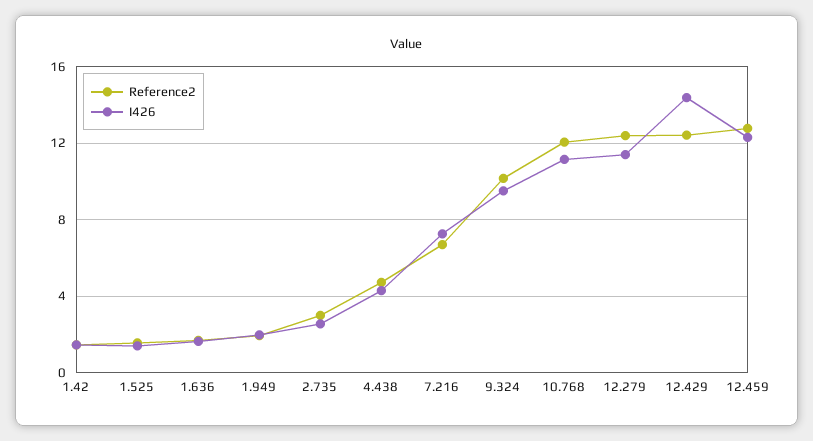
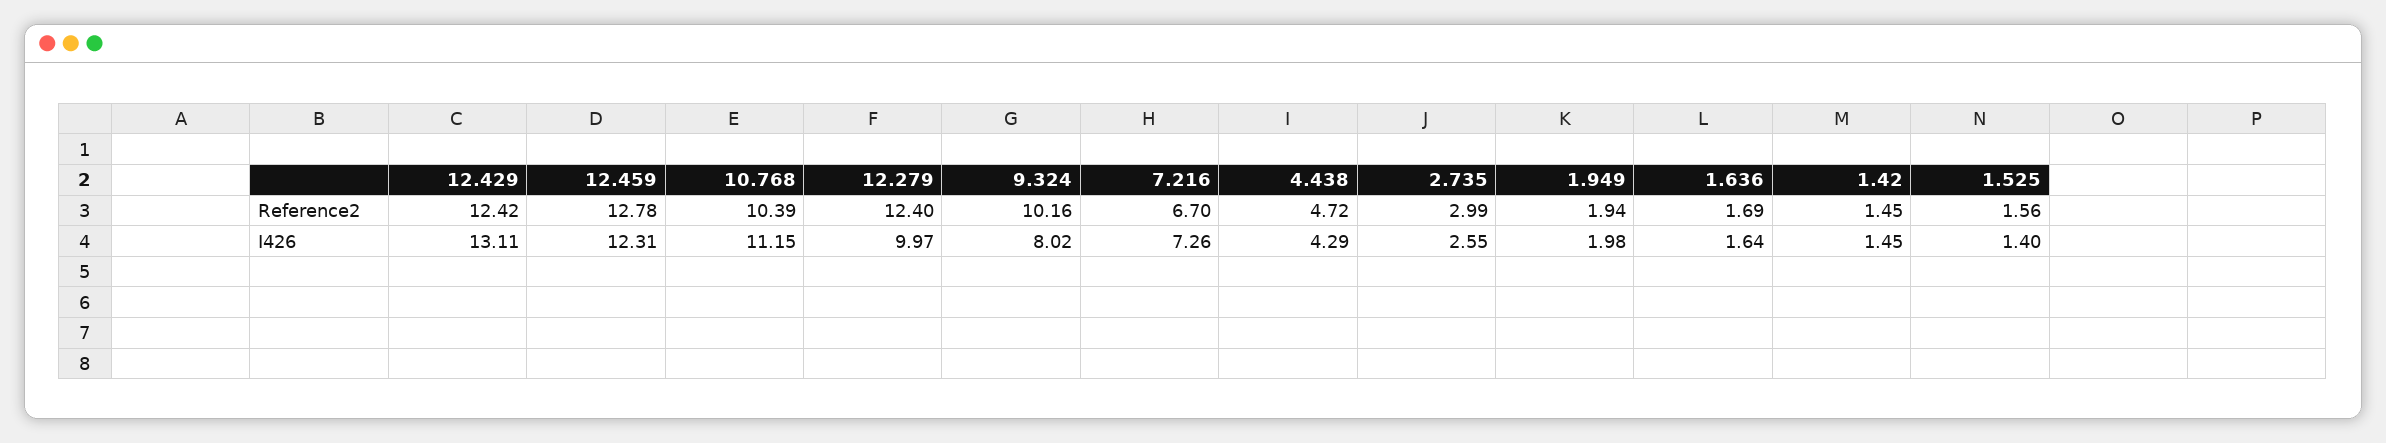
  {
    "Reference2": {
      "1.42": 1.45,
      "1.525": 1.56,
      "1.636": 1.69,
      "1.949": 1.94,
      "2.735": 2.99,
      "4.438": 4.72,
      "7.216": 6.7,
      "9.324": 10.16,
-     "10.768": 12,
+     "10.768": 10.39,
      "12.279": 12.4,
      "12.429": 12.42,
      "12.459": 12.78
    },
    "I426": {
      "1.42": 1.45,
      "1.525": 1.4,
      "1.636": 1.64,
      "1.949": 1.98,
      "2.735": 2.55,
      "4.438": 4.29,
      "7.216": 7.26,
-     "9.324": 9.5,
+     "9.324": 8.02,
      "10.768": 11.15,
-     "12.279": 11.5,
+     "12.279": 9.97,
-     "12.429": 14.5,
+     "12.429": 13.11,
      "12.459": 12.31
    }
  }

